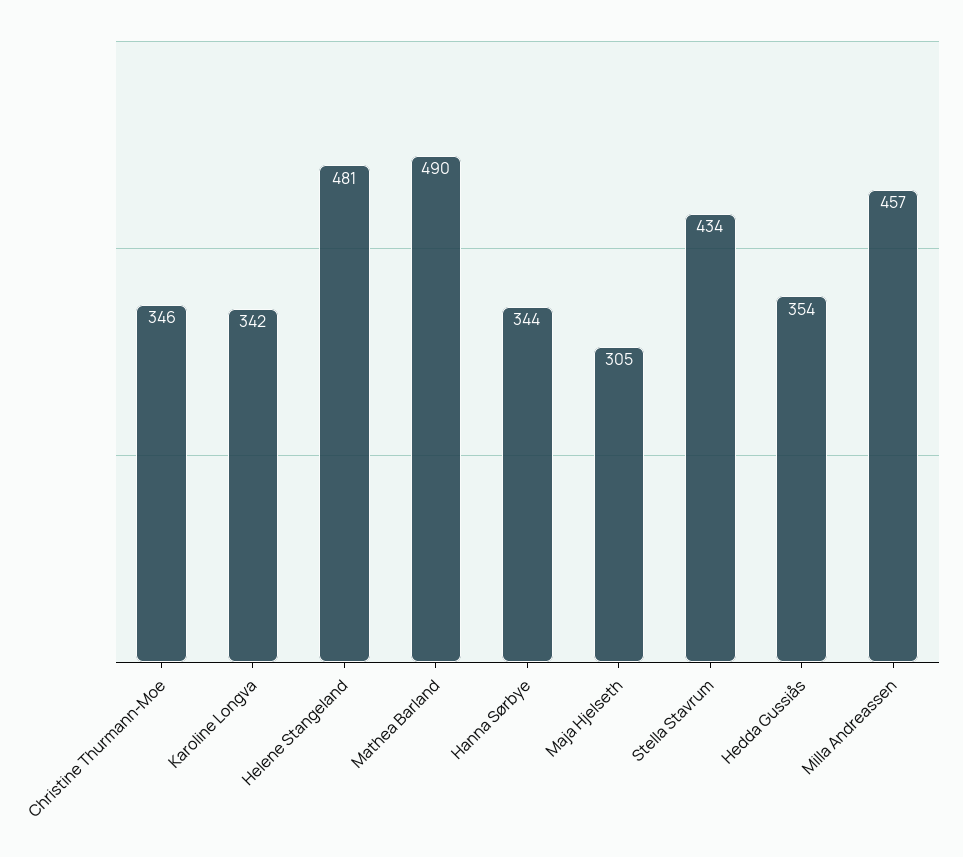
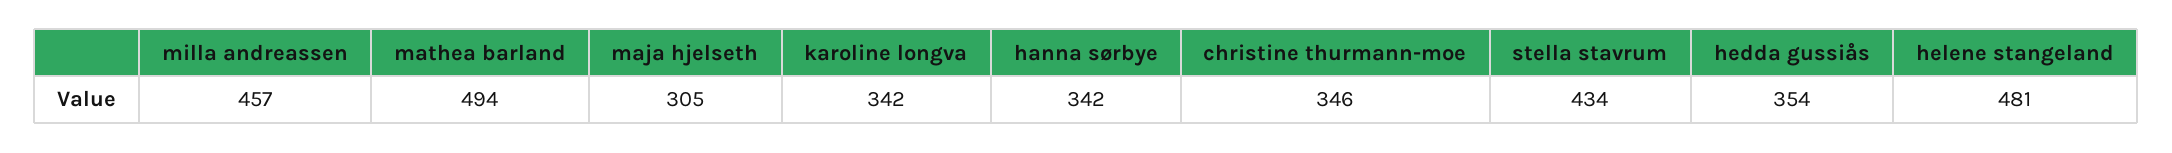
  {
    "Christine Thurmann-Moe": 346,
    "Karoline Longva": 342,
    "Helene Stangeland": 481,
-   "Mathea Barland": 490,
+   "Mathea Barland": 494,
-   "Hanna Sørbye": 344,
+   "Hanna Sørbye": 342,
    "Maja Hjelseth": 305,
    "Stella Stavrum": 434,
    "Hedda Gussiås": 354,
    "Milla Andreassen": 457
  }

